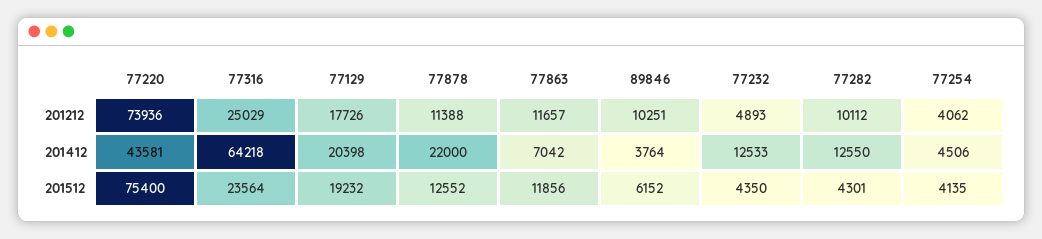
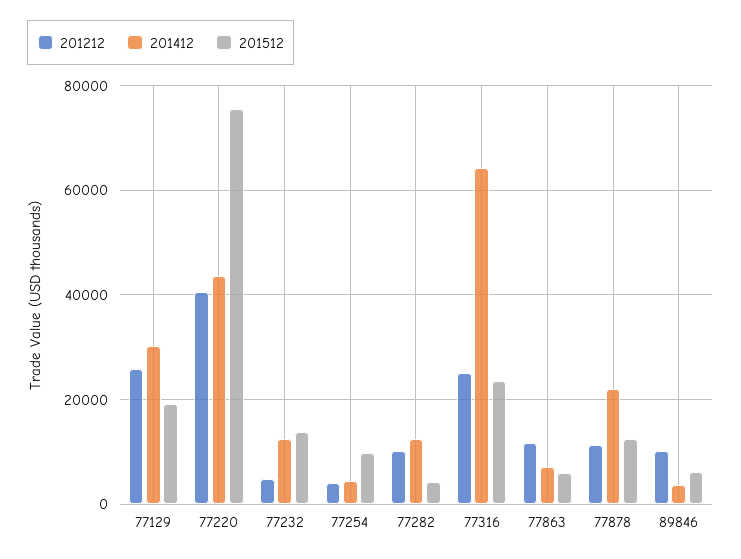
  {
    "201212": {
-     "77220": 73936,
+     "77220": 40000,
      "77316": 25029,
-     "77129": 17726,
+     "77129": 26000,
      "77878": 11388,
      "77863": 11657,
      "89846": 10251,
      "77232": 4893,
      "77282": 10112,
      "77254": 4062
    },
    "201412": {
      "77220": 43581,
      "77316": 64218,
-     "77129": 20398,
+     "77129": 30000,
      "77878": 22000,
      "77863": 7042,
      "89846": 3764,
      "77232": 12533,
      "77282": 12550,
      "77254": 4506
    },
    "201512": {
      "77220": 75400,
      "77316": 23564,
      "77129": 19232,
      "77878": 12552,
-     "77863": 11856,
+     "77863": 6000,
      "89846": 6152,
-     "77232": 4350,
+     "77232": 14000,
      "77282": 4301,
-     "77254": 4135
+     "77254": 10000
    }
  }

